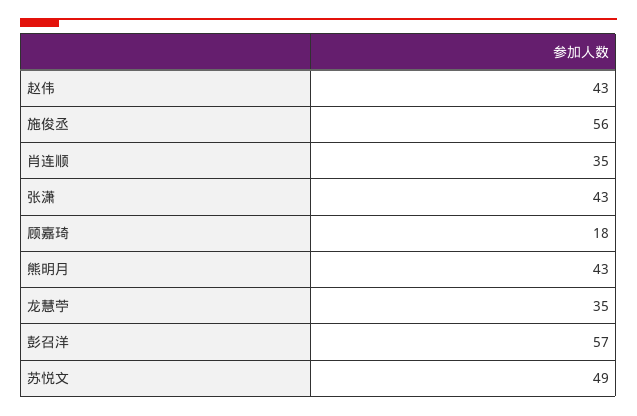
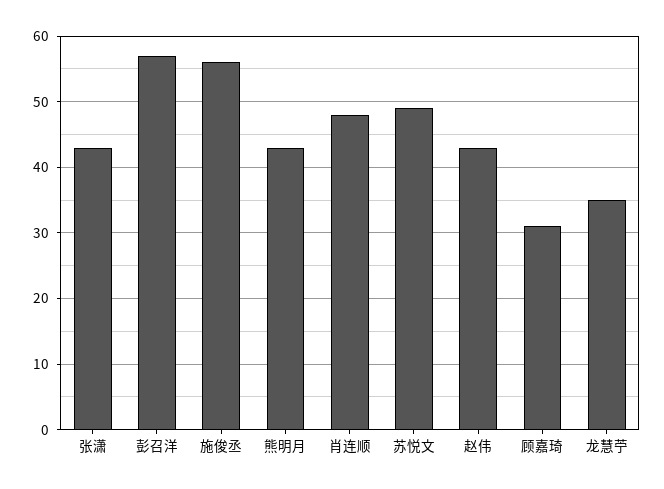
  {
    "赵伟": 43,
    "施俊丞": 56,
-   "肖连顺": 35,
+   "肖连顺": 48,
    "张潇": 43,
-   "顾嘉琦": 18,
+   "顾嘉琦": 31,
    "熊明月": 43,
    "龙慧苧": 35,
    "彭召洋": 57,
    "苏悦文": 49
  }

